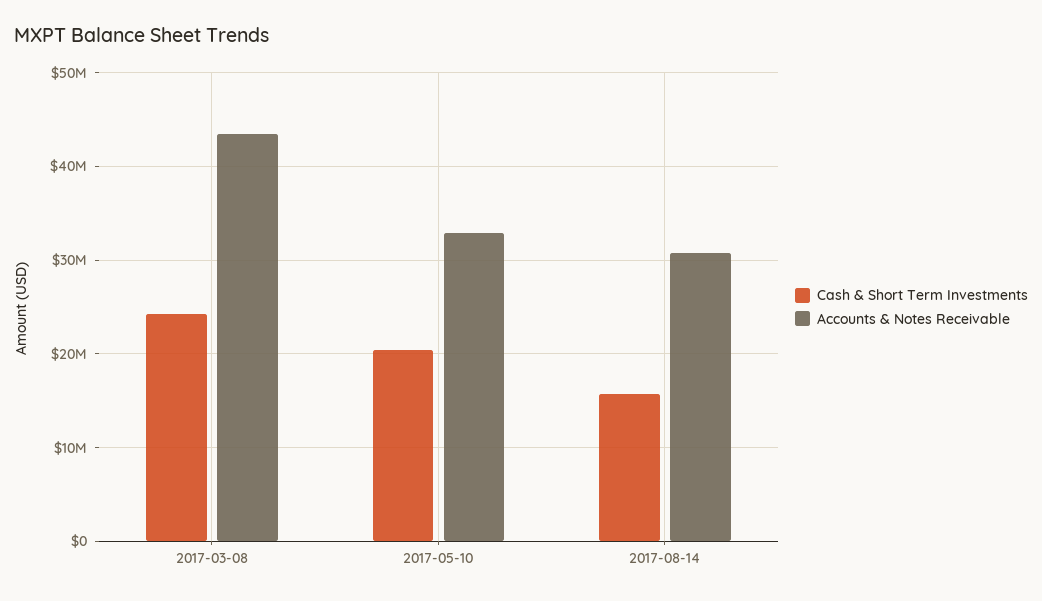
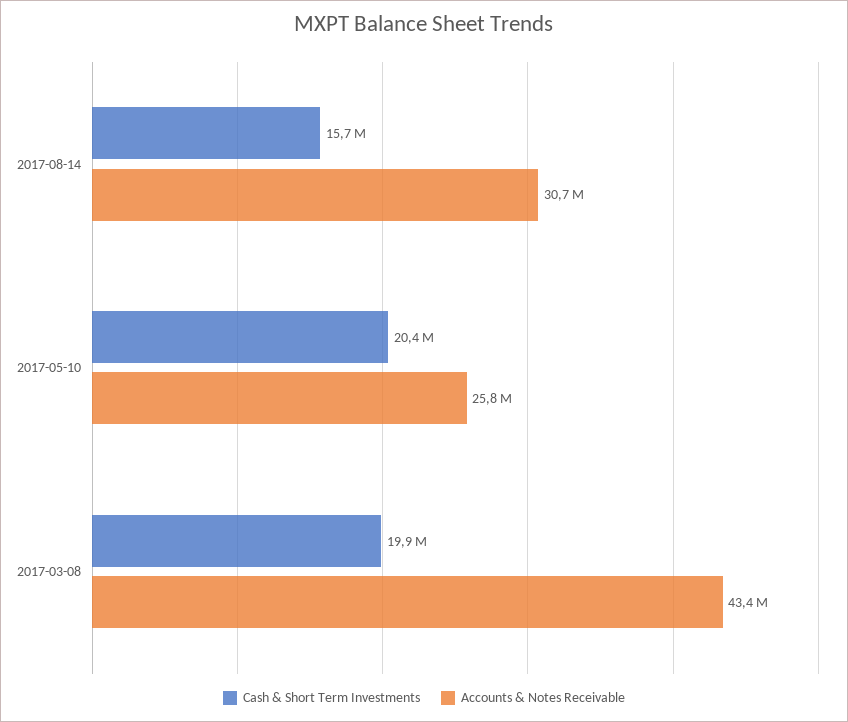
  {
    "Cash & Short Term Investments": {
-     "2017-03-08": 24000000,
+     "2017-03-08": 19900000,
      "2017-05-10": 20400000,
      "2017-08-14": 15700000
    },
    "Accounts & Notes Receivable": {
      "2017-03-08": 43400000,
-     "2017-05-10": 33000000,
+     "2017-05-10": 25800000,
      "2017-08-14": 30700000
    }
  }

